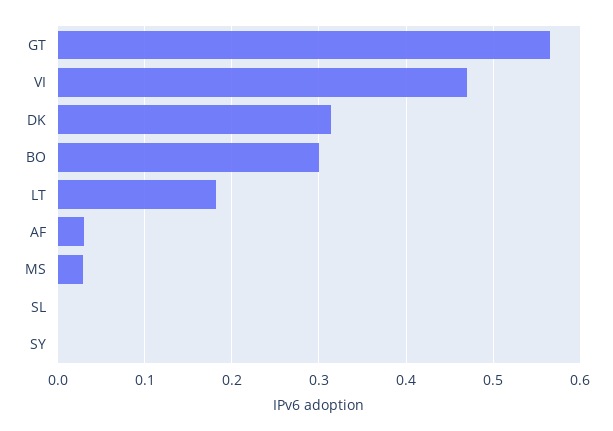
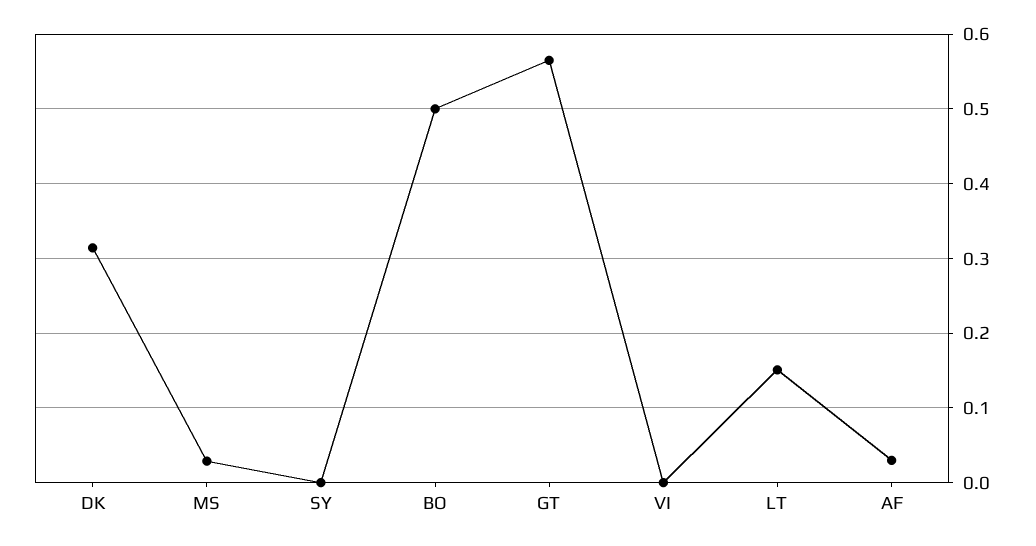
  {
    "GT": 0.57,
-   "VI": 0.47,
+   "VI": 0,
    "DK": 0.31,
-   "BO": 0.3,
+   "BO": 0.5,
-   "LT": 0.18,
+   "LT": 0.15,
    "AF": 0.03,
    "MS": 0.03,
-   "SL": 0,
    "SY": 0
  }

